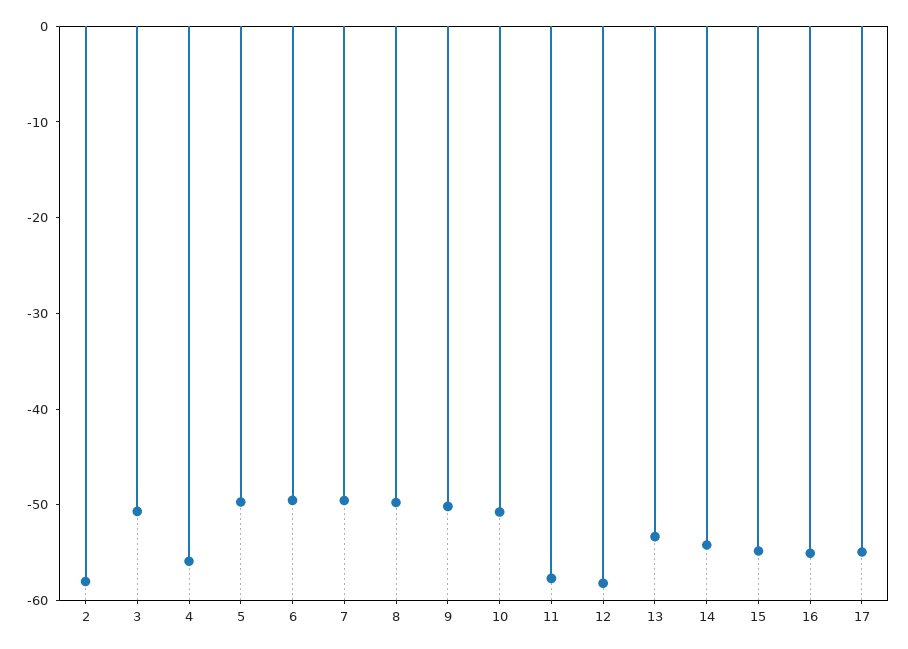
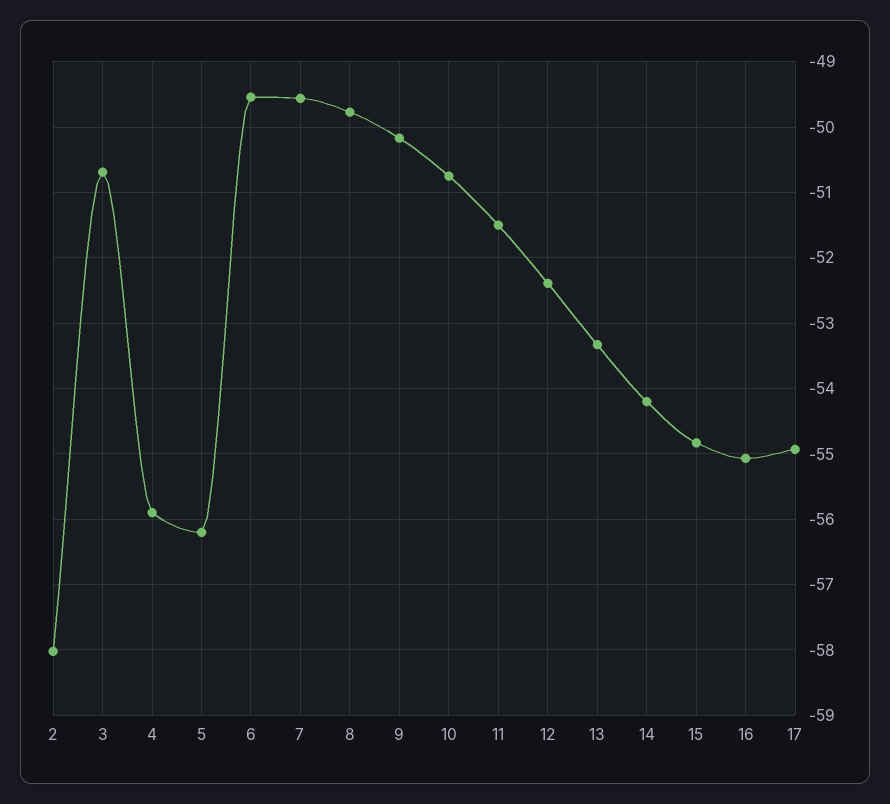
  {
    "2": -58,
    "3": -50.7,
    "4": -55.9,
-   "5": -50,
+   "5": -56.2,
    "6": -49.5,
    "7": -49.6,
    "8": -49.8,
    "9": -50.2,
    "10": -50.8,
-   "11": -58,
+   "11": -51.5,
-   "12": -58,
+   "12": -52.4,
    "13": -53.3,
    "14": -54.2,
    "15": -54.8,
    "16": -55.1,
    "17": -54.9
  }

